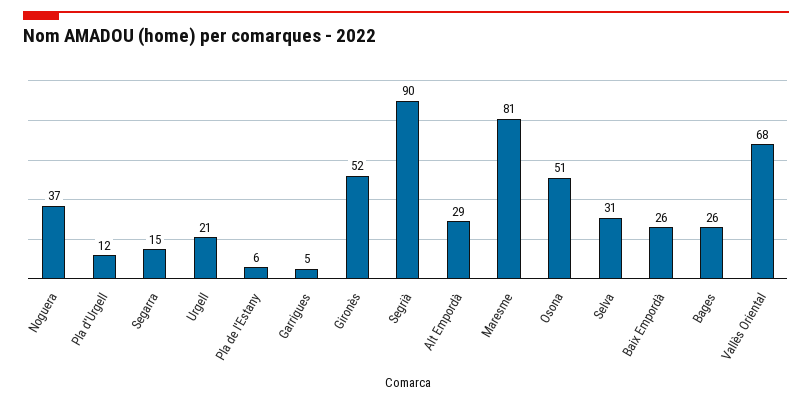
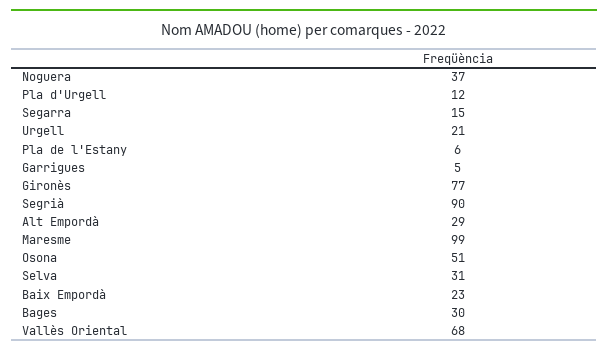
  {
    "Noguera": 37,
    "Pla d'Urgell": 12,
    "Segarra": 15,
    "Urgell": 21,
    "Pla de l'Estany": 6,
    "Garrigues": 5,
-   "Gironès": 52,
+   "Gironès": 77,
    "Segrià": 90,
    "Alt Empordà": 29,
-   "Maresme": 81,
+   "Maresme": 99,
    "Osona": 51,
    "Selva": 31,
-   "Baix Empordà": 26,
+   "Baix Empordà": 23,
-   "Bages": 26,
+   "Bages": 30,
    "Vallès Oriental": 68
  }

